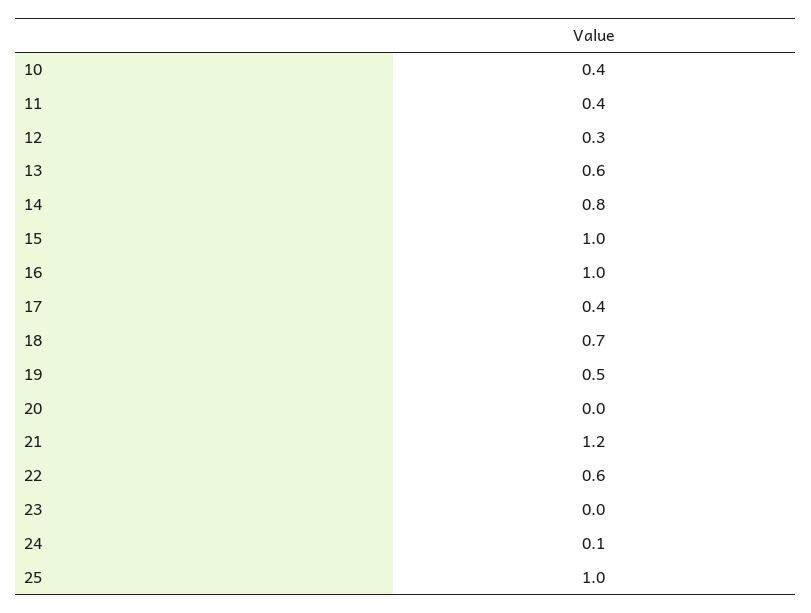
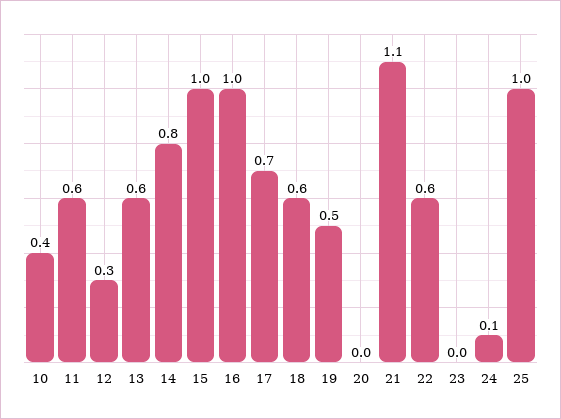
  {
    "10": 0.4,
-   "11": 0.4,
+   "11": 0.6,
    "12": 0.3,
    "13": 0.6,
    "14": 0.8,
    "15": 1,
    "16": 1,
-   "17": 0.4,
+   "17": 0.7,
-   "18": 0.7,
+   "18": 0.6,
    "19": 0.5,
    "20": 0,
-   "21": 1.2,
+   "21": 1.1,
    "22": 0.6,
    "23": 0,
    "24": 0.1,
    "25": 1
  }

